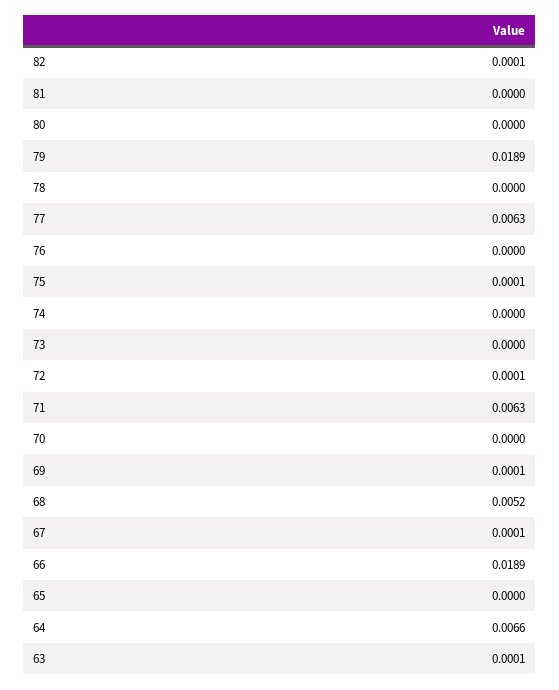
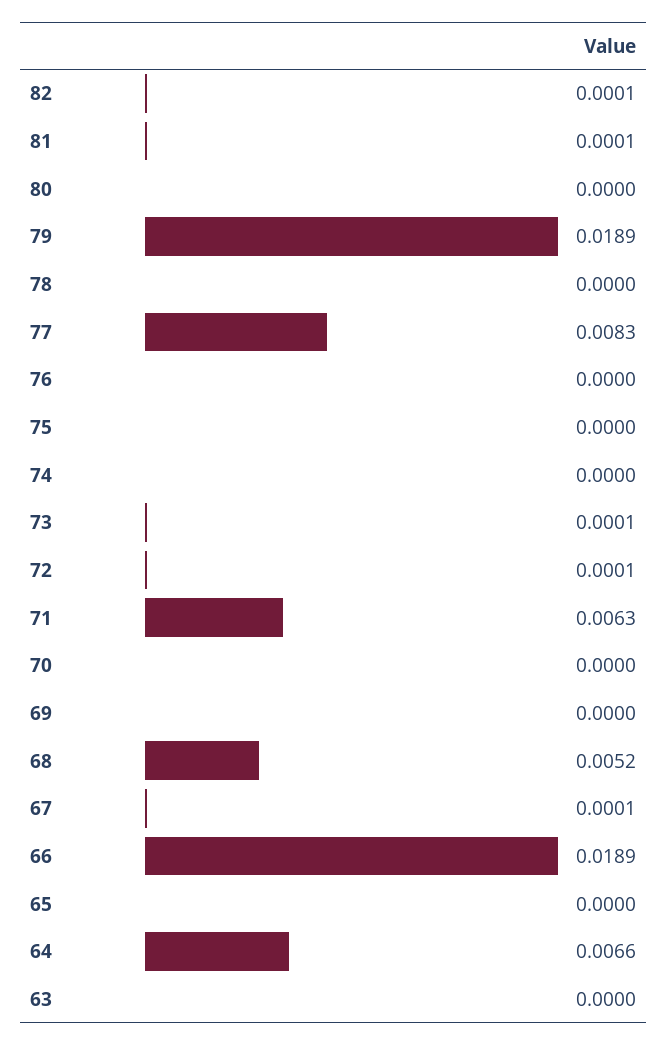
  {
    "82": 0.0001,
-   "81": 0,
+   "81": 0.0001,
    "80": 0,
    "79": 0.0189,
    "78": 0,
-   "77": 0.0063,
+   "77": 0.0083,
    "76": 0,
-   "75": 0.0001,
+   "75": 0,
    "74": 0,
-   "73": 0,
+   "73": 0.0001,
    "72": 0.0001,
    "71": 0.0063,
    "70": 0,
-   "69": 0.0001,
+   "69": 0,
    "68": 0.0052,
    "67": 0.0001,
    "66": 0.0189,
    "65": 0,
    "64": 0.0066,
-   "63": 0.0001
+   "63": 0
  }

